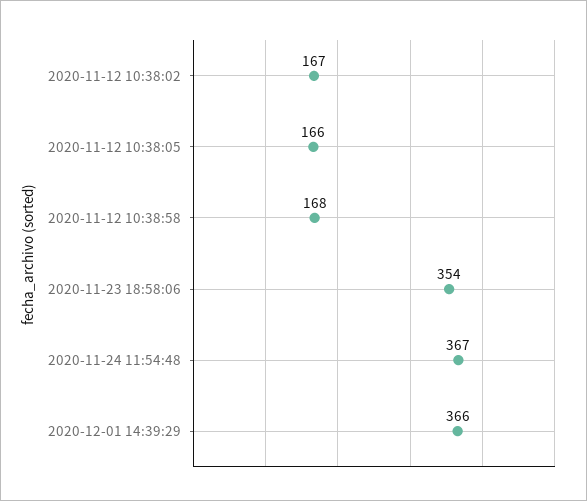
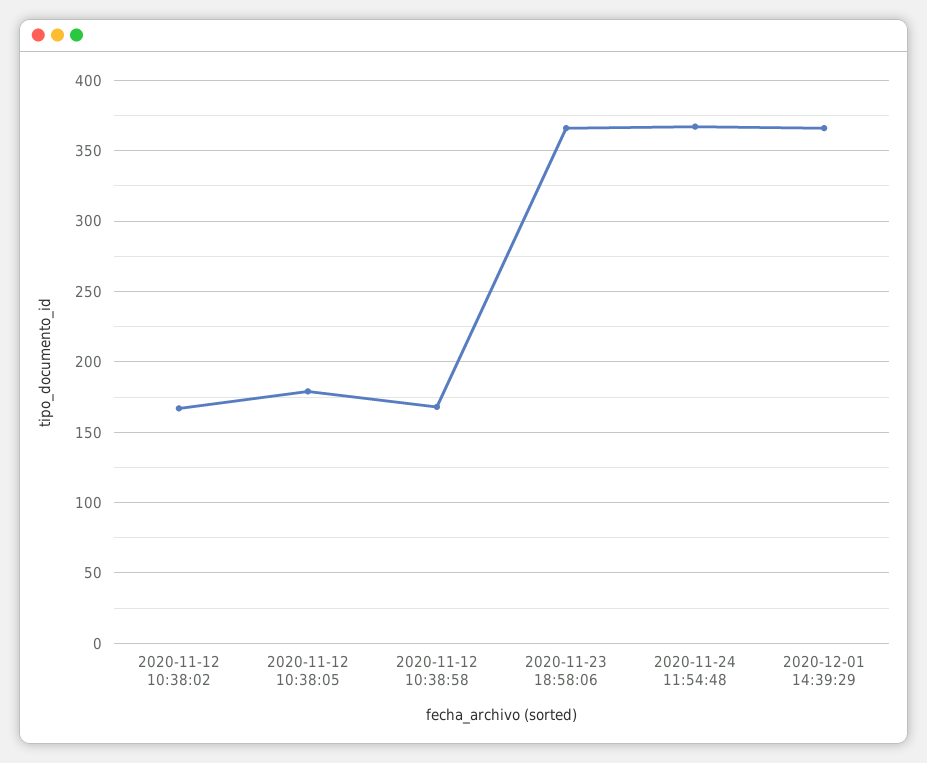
  {
    "2020-11-12 10:38:02": 167,
-   "2020-11-12 10:38:05": 166,
+   "2020-11-12 10:38:05": 180,
    "2020-11-12 10:38:58": 168,
-   "2020-11-23 18:58:06": 354,
+   "2020-11-23 18:58:06": 365,
    "2020-11-24 11:54:48": 367,
    "2020-12-01 14:39:29": 366
  }

